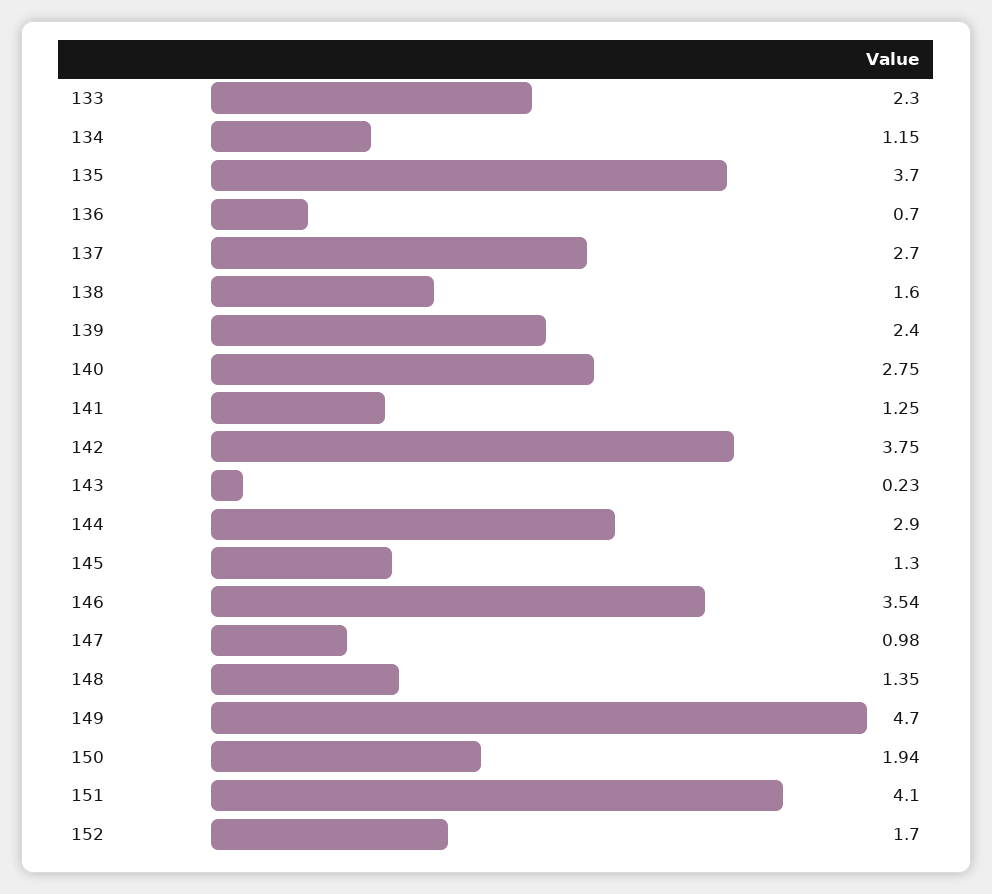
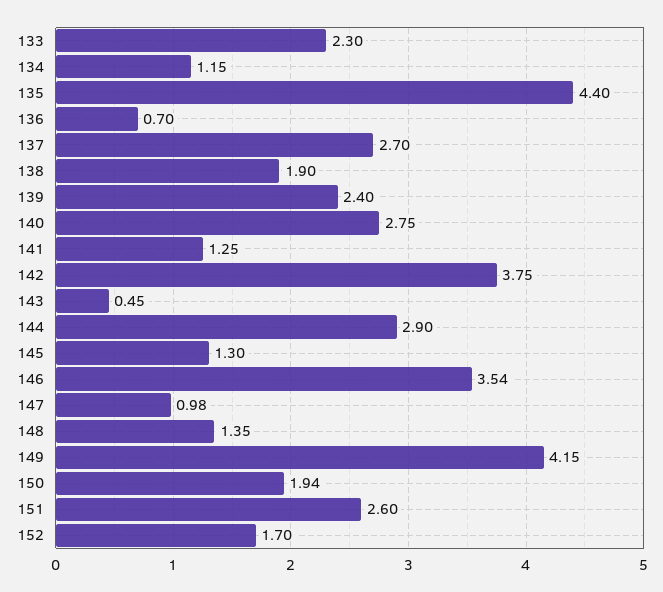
  {
    "133": 2.3,
    "134": 1.15,
-   "135": 3.7,
+   "135": 4.4,
    "136": 0.7,
    "137": 2.7,
-   "138": 1.6,
+   "138": 1.9,
    "139": 2.4,
    "140": 2.75,
    "141": 1.25,
    "142": 3.75,
-   "143": 0.23,
+   "143": 0.45,
    "144": 2.9,
    "145": 1.3,
    "146": 3.54,
    "147": 0.98,
    "148": 1.35,
-   "149": 4.7,
+   "149": 4.15,
    "150": 1.94,
-   "151": 4.1,
+   "151": 2.6,
    "152": 1.7
  }

